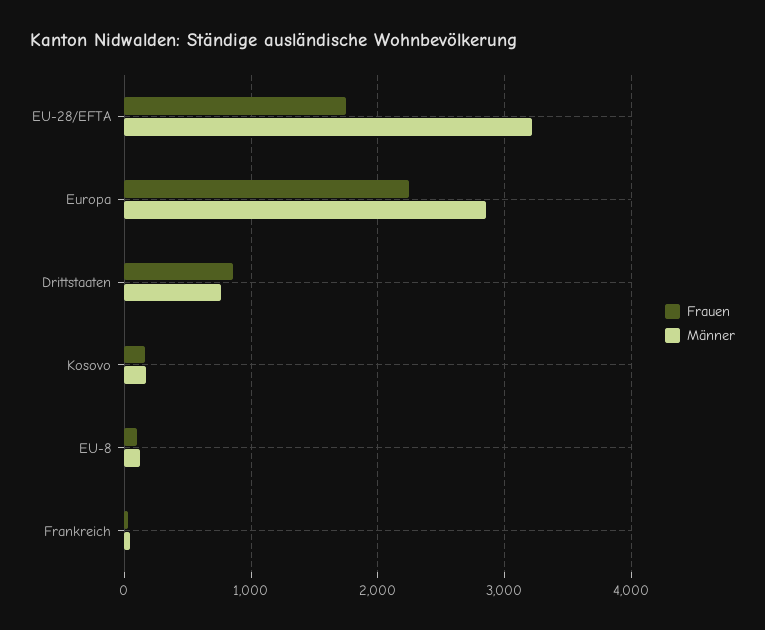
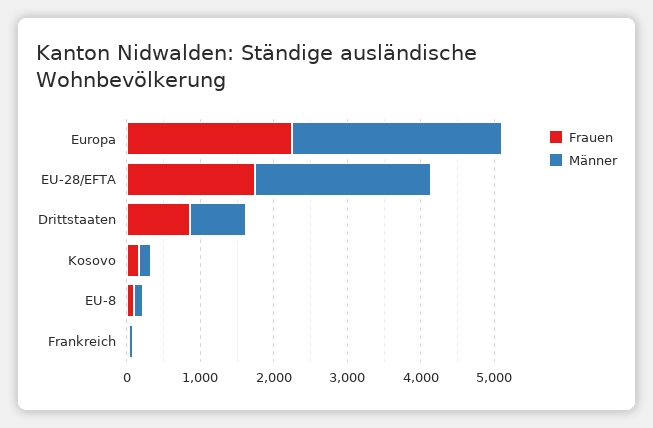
  {
    "Frauen": {
      "EU-28/EFTA": 1700,
      "Europa": 2200,
      "Drittstaaten": 900,
      "Kosovo": 200,
      "EU-8": 100,
      "Frankreich": 0
    },
    "Männer": {
-     "EU-28/EFTA": 3200,
+     "EU-28/EFTA": 2400,
      "Europa": 2900,
      "Drittstaaten": 800,
      "Kosovo": 200,
      "EU-8": 100,
      "Frankreich": 0
    }
  }

